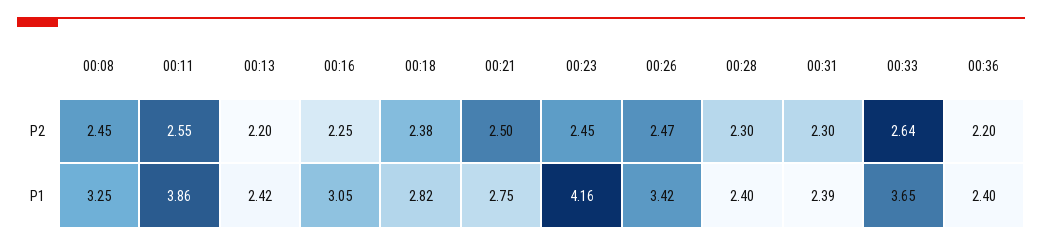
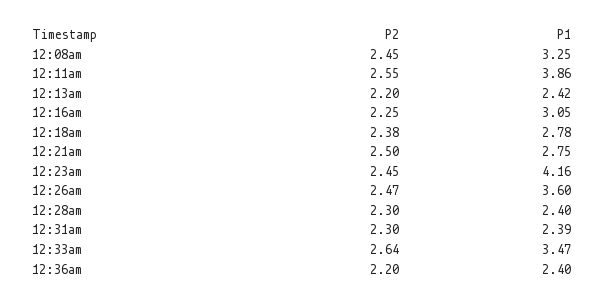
  {
    "00:08": {
      "P2": 2.45,
      "P1": 3.25
    },
    "00:11": {
      "P2": 2.55,
      "P1": 3.86
    },
    "00:13": {
      "P2": 2.2,
      "P1": 2.42
    },
    "00:16": {
      "P2": 2.25,
      "P1": 3.05
    },
    "00:18": {
      "P2": 2.38,
-     "P1": 2.82
+     "P1": 2.78
    },
    "00:21": {
      "P2": 2.5,
      "P1": 2.75
    },
    "00:23": {
      "P2": 2.45,
      "P1": 4.16
    },
    "00:26": {
      "P2": 2.47,
-     "P1": 3.42
+     "P1": 3.6
    },
    "00:28": {
      "P2": 2.3,
      "P1": 2.4
    },
    "00:31": {
      "P2": 2.3,
      "P1": 2.39
    },
    "00:33": {
      "P2": 2.64,
-     "P1": 3.65
+     "P1": 3.47
    },
    "00:36": {
      "P2": 2.2,
      "P1": 2.4
    }
  }

